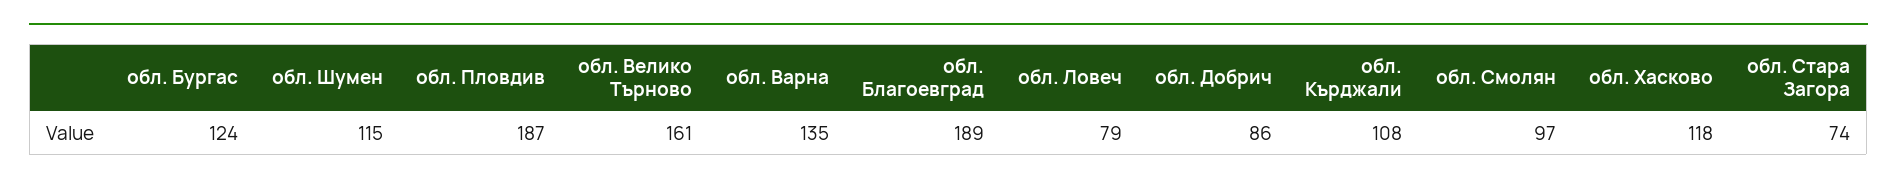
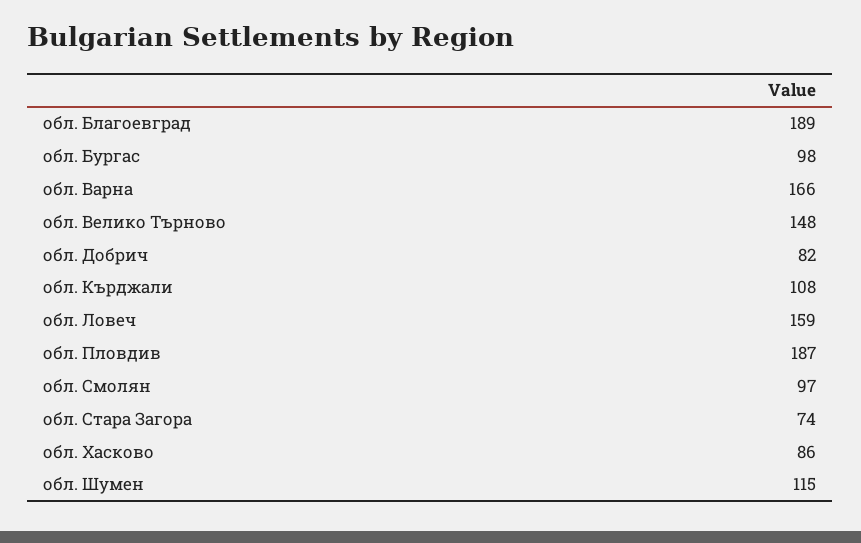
  {
-   "обл. Бургас": 124,
+   "обл. Бургас": 98,
    "обл. Шумен": 115,
    "обл. Пловдив": 187,
-   "обл. Велико Търново": 161,
+   "обл. Велико Търново": 148,
-   "обл. Варна": 135,
+   "обл. Варна": 166,
    "обл. Благоевград": 189,
-   "обл. Ловеч": 79,
+   "обл. Ловеч": 159,
-   "обл. Добрич": 86,
+   "обл. Добрич": 82,
    "обл. Кърджали": 108,
    "обл. Смолян": 97,
-   "обл. Хасково": 118,
+   "обл. Хасково": 86,
    "обл. Стара Загора": 74
  }

